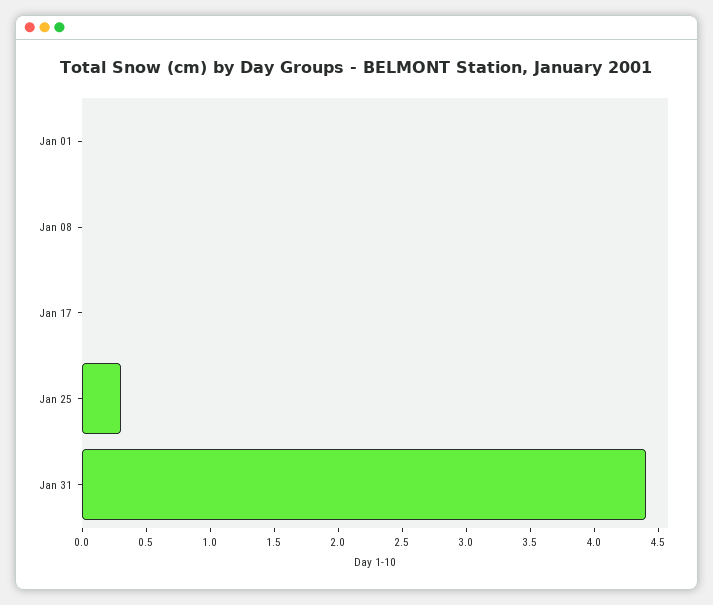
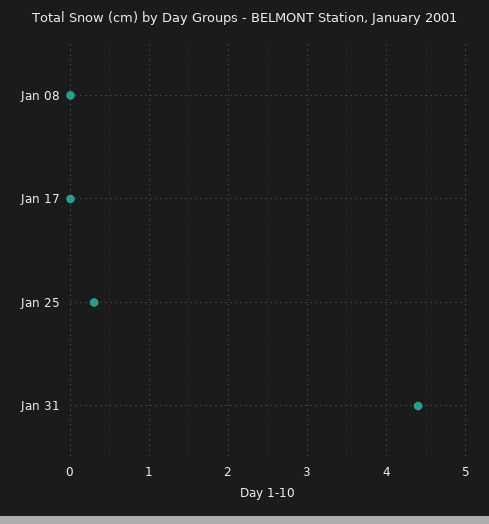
  {
-   "Jan 01": 0,
    "Jan 08": 0,
    "Jan 17": 0,
    "Jan 25": 0.3,
    "Jan 31": 4.4
  }

